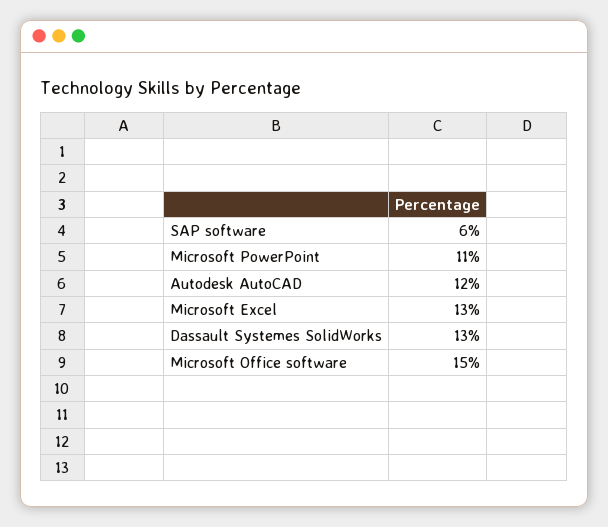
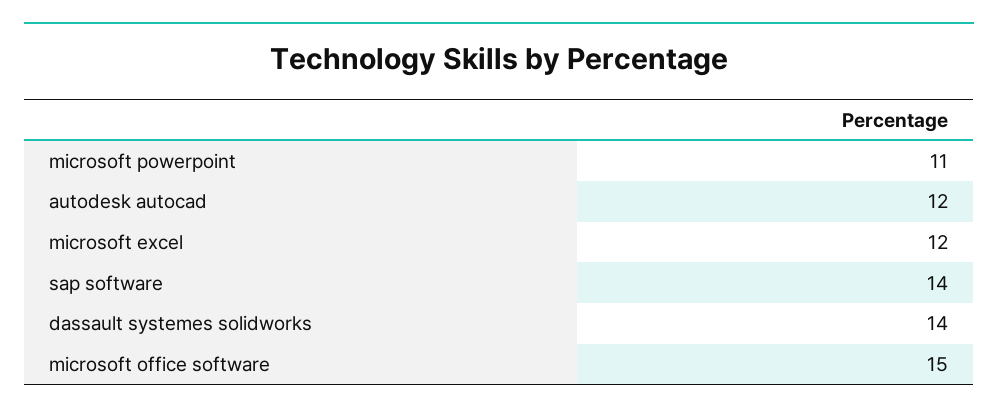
  {
-   "SAP software": 6,
+   "SAP software": 14,
    "Microsoft PowerPoint": 11,
    "Autodesk AutoCAD": 12,
-   "Microsoft Excel": 13,
+   "Microsoft Excel": 12,
-   "Dassault Systemes SolidWorks": 13,
+   "Dassault Systemes SolidWorks": 14,
    "Microsoft Office software": 15
  }

